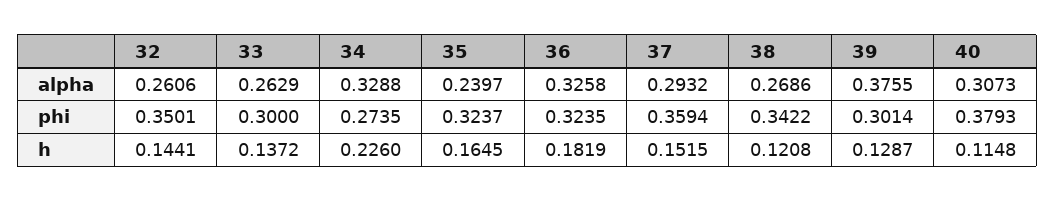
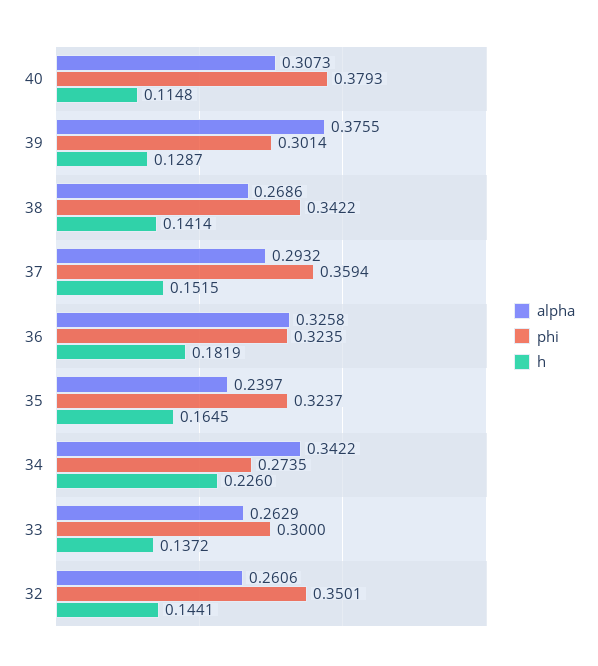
  {
    "alpha": {
      "32": 0.2606,
      "33": 0.2629,
-     "34": 0.3288,
+     "34": 0.3422,
      "35": 0.2397,
      "36": 0.3258,
      "37": 0.2932,
      "38": 0.2686,
      "39": 0.3755,
      "40": 0.3073
    },
    "phi": {
      "32": 0.3501,
      "33": 0.3,
      "34": 0.2735,
      "35": 0.3237,
      "36": 0.3235,
      "37": 0.3594,
      "38": 0.3422,
      "39": 0.3014,
      "40": 0.3793
    },
    "h": {
      "32": 0.1441,
      "33": 0.1372,
      "34": 0.226,
      "35": 0.1645,
      "36": 0.1819,
      "37": 0.1515,
-     "38": 0.1208,
+     "38": 0.1414,
      "39": 0.1287,
      "40": 0.1148
    }
  }

